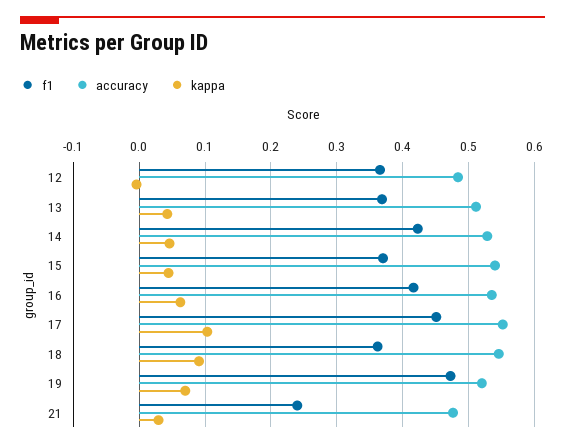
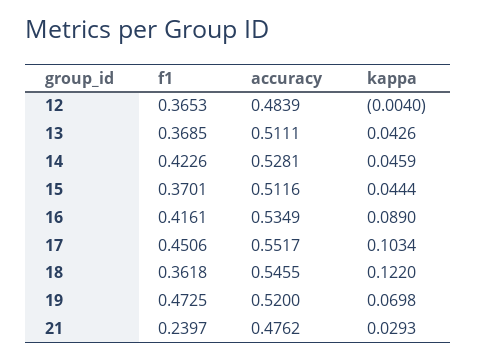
  {
    "f1": {
      "12": 0.3653,
      "13": 0.3685,
      "14": 0.4226,
      "15": 0.3701,
      "16": 0.4161,
      "17": 0.4506,
      "18": 0.3618,
      "19": 0.4725,
      "21": 0.2397
    },
    "accuracy": {
      "12": 0.4839,
      "13": 0.5111,
      "14": 0.5281,
-     "15": 0.54,
+     "15": 0.5116,
      "16": 0.5349,
      "17": 0.5517,
      "18": 0.5455,
      "19": 0.52,
      "21": 0.4762
    },
    "kappa": {
      "12": -0.004,
      "13": 0.0426,
      "14": 0.0459,
      "15": 0.0444,
-     "16": 0.06,
+     "16": 0.089,
      "17": 0.1034,
-     "18": 0.09,
+     "18": 0.122,
      "19": 0.0698,
      "21": 0.0293
    }
  }

